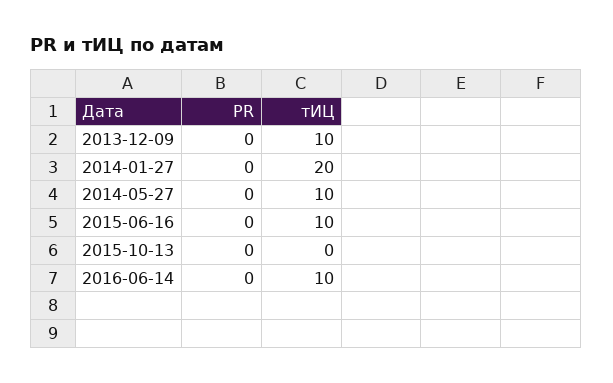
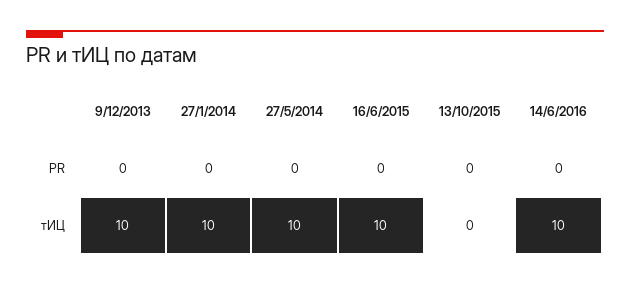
  {
    "PR": {
      "2013-12-09": 0,
      "2014-01-27": 0,
      "2014-05-27": 0,
      "2015-06-16": 0,
      "2015-10-13": 0,
      "2016-06-14": 0
    },
    "тИЦ": {
      "2013-12-09": 10,
-     "2014-01-27": 20,
+     "2014-01-27": 10,
      "2014-05-27": 10,
      "2015-06-16": 10,
      "2015-10-13": 0,
      "2016-06-14": 10
    }
  }

